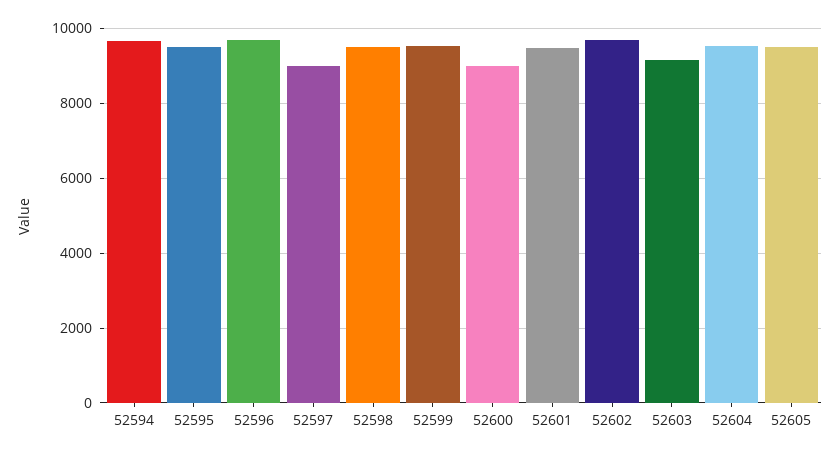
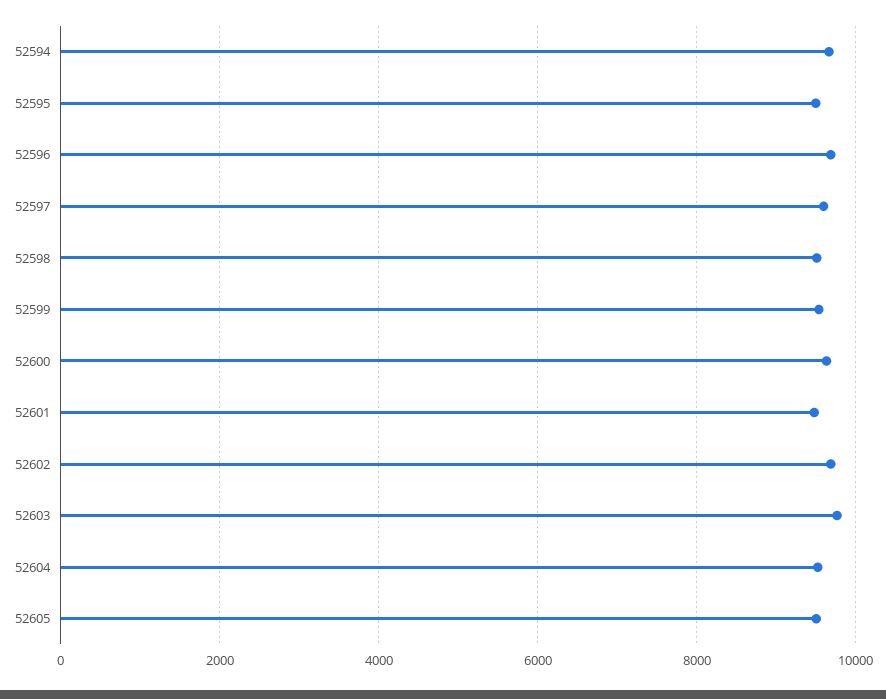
  {
    "52594": 9600,
    "52595": 9400,
    "52596": 9600,
-   "52597": 9000,
+   "52597": 9600,
    "52598": 9600,
    "52599": 9600,
-   "52600": 9000,
+   "52600": 9600,
    "52601": 9400,
    "52602": 9600,
-   "52603": 9200,
+   "52603": 9800,
    "52604": 9600,
    "52605": 9600
  }

